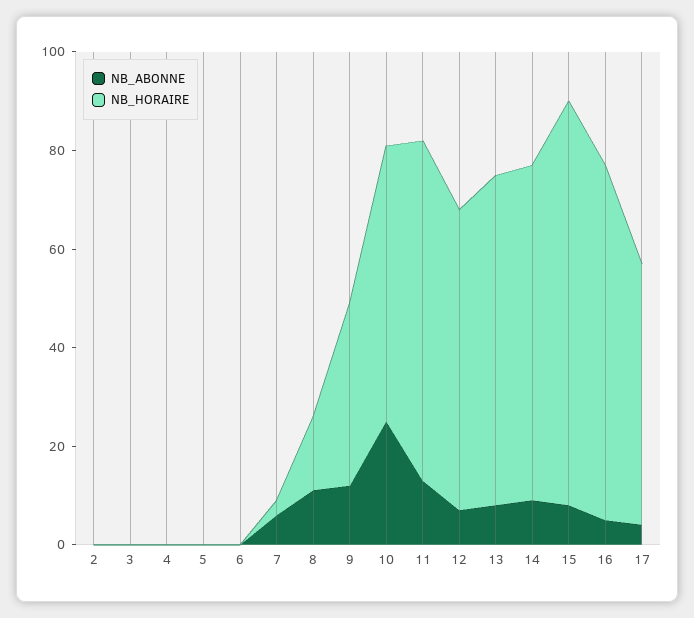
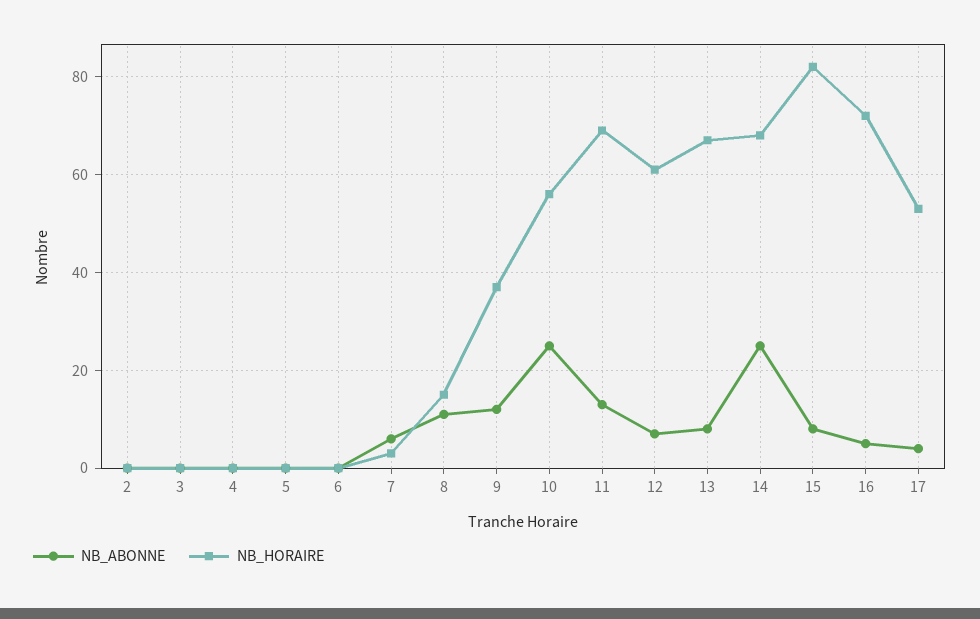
  {
    "NB_ABONNE": {
      "2": 0,
      "3": 0,
      "4": 0,
      "5": 0,
      "6": 0,
      "7": 5,
      "8": 10,
      "9": 10,
      "10": 25,
      "11": 15,
      "12": 5,
      "13": 10,
-     "14": 10,
+     "14": 25,
      "15": 10,
      "16": 5,
      "17": 5
    },
    "NB_HORAIRE": {
      "2": 0,
      "3": 0,
      "4": 0,
      "5": 0,
      "6": 0,
      "7": 5,
      "8": 15,
      "9": 35,
      "10": 55,
      "11": 70,
      "12": 60,
      "13": 65,
      "14": 70,
      "15": 80,
      "16": 70,
      "17": 55
    }
  }

